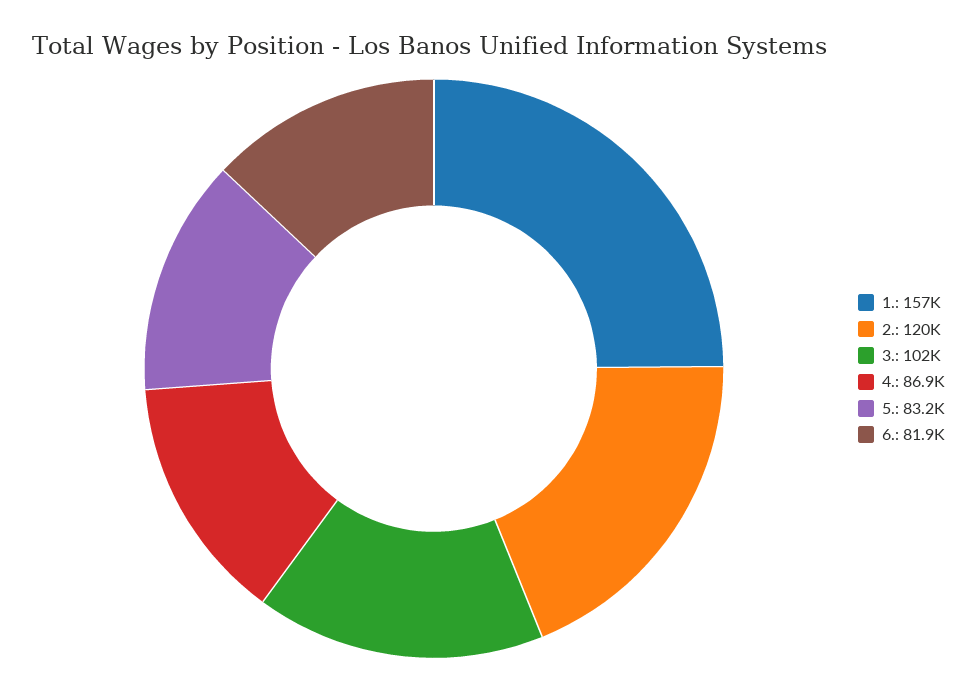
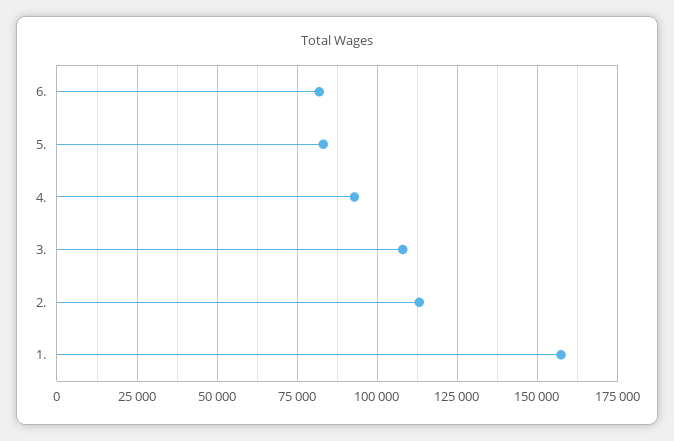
  {
    "1.": 157000,
-   "2.": 120000,
+   "2.": 112500,
-   "3.": 102000,
+   "3.": 107500,
-   "4.": 86900,
+   "4.": 92500,
    "5.": 83200,
    "6.": 81900
  }

